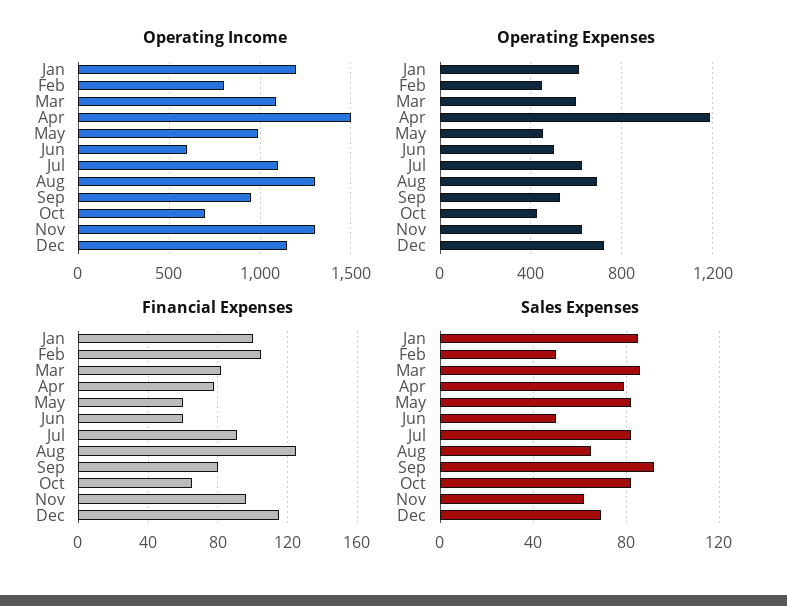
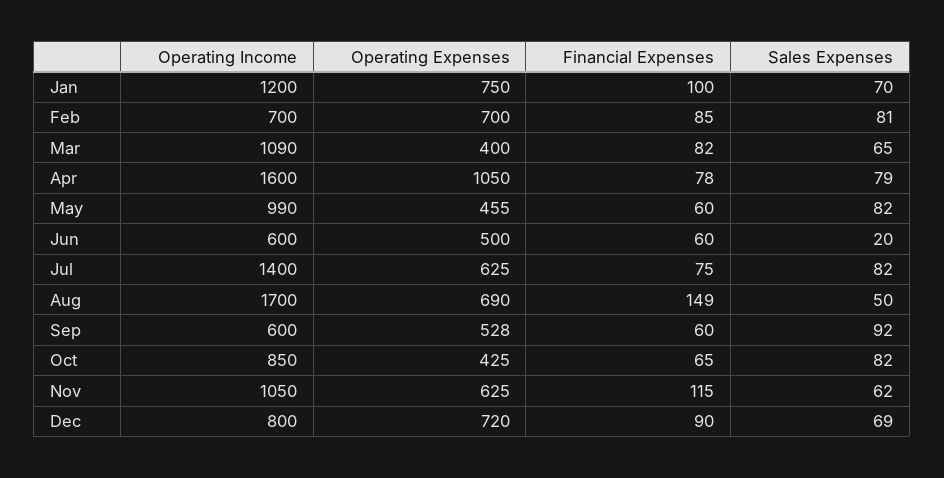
  {
    "Operating Income": {
      "Jan": 1200,
-     "Feb": 800,
+     "Feb": 700,
      "Mar": 1090,
-     "Apr": 1500,
+     "Apr": 1600,
      "May": 990,
      "Jun": 600,
-     "Jul": 1100,
+     "Jul": 1400,
-     "Aug": 1300,
+     "Aug": 1700,
-     "Sep": 950,
+     "Sep": 600,
-     "Oct": 700,
+     "Oct": 850,
-     "Nov": 1300,
+     "Nov": 1050,
-     "Dec": 1150
+     "Dec": 800
    },
    "Operating Expenses": {
-     "Jan": 600,
+     "Jan": 750,
-     "Feb": 450,
+     "Feb": 700,
-     "Mar": 600,
+     "Mar": 400,
-     "Apr": 1200,
+     "Apr": 1050,
      "May": 455,
      "Jun": 500,
      "Jul": 625,
      "Aug": 690,
      "Sep": 528,
      "Oct": 425,
      "Nov": 625,
      "Dec": 720
    },
    "Financial Expenses": {
      "Jan": 100,
-     "Feb": 105,
+     "Feb": 85,
      "Mar": 82,
      "Apr": 78,
      "May": 60,
      "Jun": 60,
-     "Jul": 90,
+     "Jul": 75,
-     "Aug": 125,
+     "Aug": 149,
-     "Sep": 80,
+     "Sep": 60,
      "Oct": 65,
-     "Nov": 95,
+     "Nov": 115,
-     "Dec": 115
+     "Dec": 90
    },
    "Sales Expenses": {
-     "Jan": 85,
+     "Jan": 70,
-     "Feb": 50,
+     "Feb": 81,
-     "Mar": 85,
+     "Mar": 65,
      "Apr": 79,
      "May": 82,
-     "Jun": 50,
+     "Jun": 20,
      "Jul": 82,
-     "Aug": 65,
+     "Aug": 50,
      "Sep": 92,
      "Oct": 82,
      "Nov": 62,
      "Dec": 69
    }
  }

